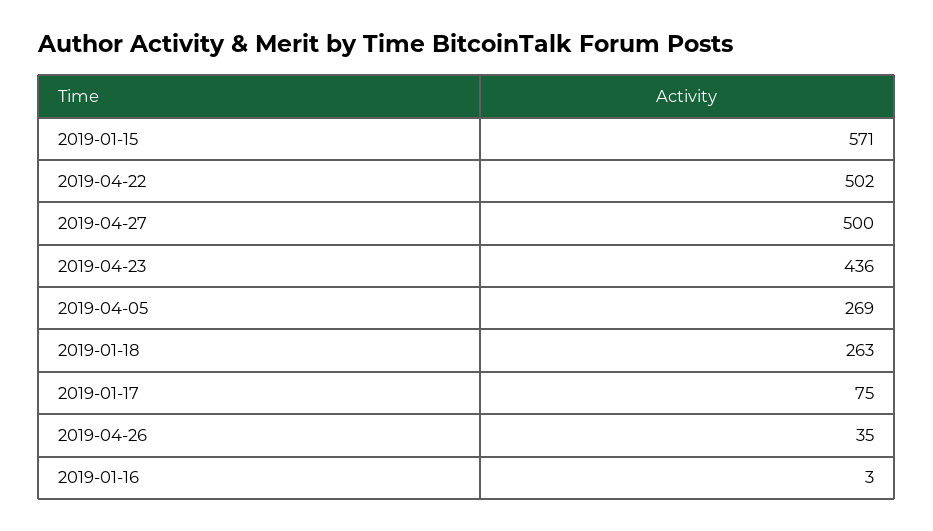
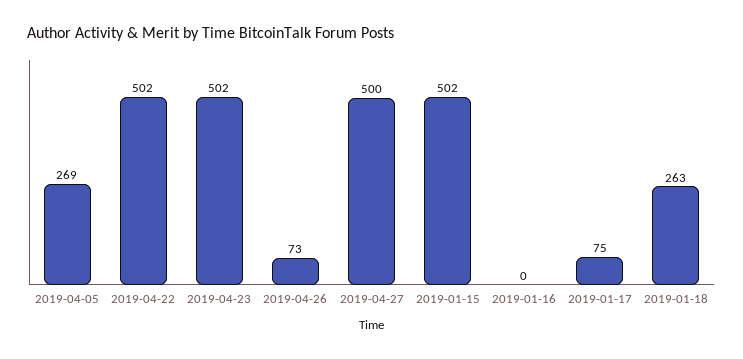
  {
-   "2019-01-15": 571,
+   "2019-01-15": 502,
    "2019-04-22": 502,
    "2019-04-27": 500,
-   "2019-04-23": 436,
+   "2019-04-23": 502,
    "2019-04-05": 269,
    "2019-01-18": 263,
    "2019-01-17": 75,
-   "2019-04-26": 35,
+   "2019-04-26": 73,
-   "2019-01-16": 3
+   "2019-01-16": 0
  }

